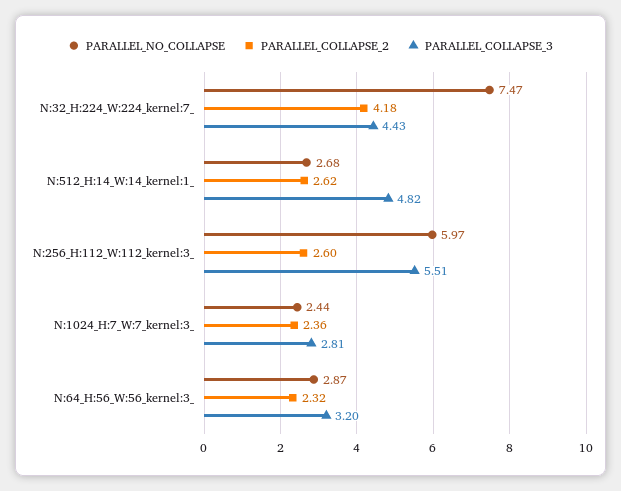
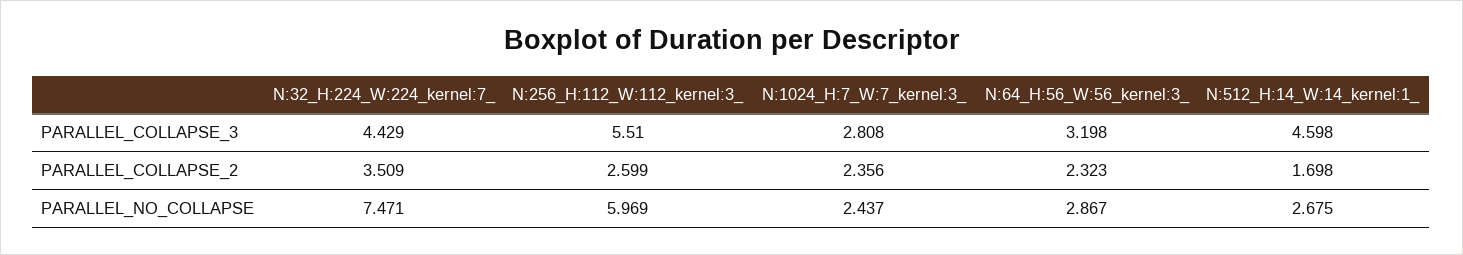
  {
    "PARALLEL_NO_COLLAPSE": {
      "N:32_H:224_W:224_kernel:7_": 7.471,
      "N:512_H:14_W:14_kernel:1_": 2.675,
      "N:256_H:112_W:112_kernel:3_": 5.969,
      "N:1024_H:7_W:7_kernel:3_": 2.437,
      "N:64_H:56_W:56_kernel:3_": 2.867
    },
    "PARALLEL_COLLAPSE_2": {
-     "N:32_H:224_W:224_kernel:7_": 4.18,
+     "N:32_H:224_W:224_kernel:7_": 3.509,
-     "N:512_H:14_W:14_kernel:1_": 2.62,
+     "N:512_H:14_W:14_kernel:1_": 1.698,
      "N:256_H:112_W:112_kernel:3_": 2.599,
      "N:1024_H:7_W:7_kernel:3_": 2.356,
      "N:64_H:56_W:56_kernel:3_": 2.323
    },
    "PARALLEL_COLLAPSE_3": {
      "N:32_H:224_W:224_kernel:7_": 4.429,
-     "N:512_H:14_W:14_kernel:1_": 4.82,
+     "N:512_H:14_W:14_kernel:1_": 4.598,
      "N:256_H:112_W:112_kernel:3_": 5.51,
      "N:1024_H:7_W:7_kernel:3_": 2.808,
      "N:64_H:56_W:56_kernel:3_": 3.198
    }
  }

